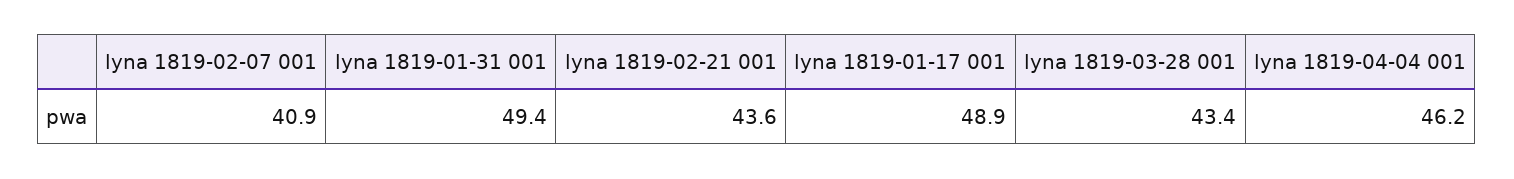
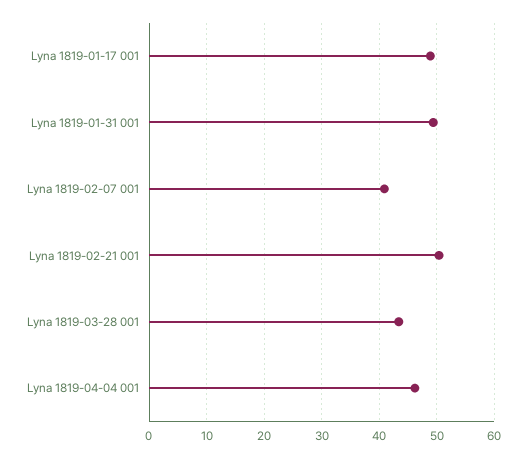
  {
    "lyna 1819-02-07 001": 40.9,
    "lyna 1819-01-31 001": 49.4,
-   "lyna 1819-02-21 001": 43.6,
+   "lyna 1819-02-21 001": 50,
    "lyna 1819-01-17 001": 48.9,
    "lyna 1819-03-28 001": 43.4,
    "lyna 1819-04-04 001": 46.2
  }

